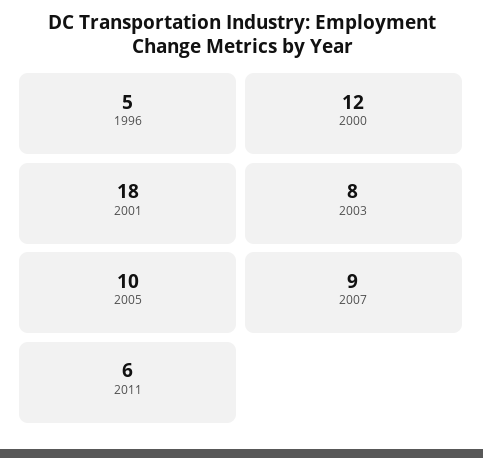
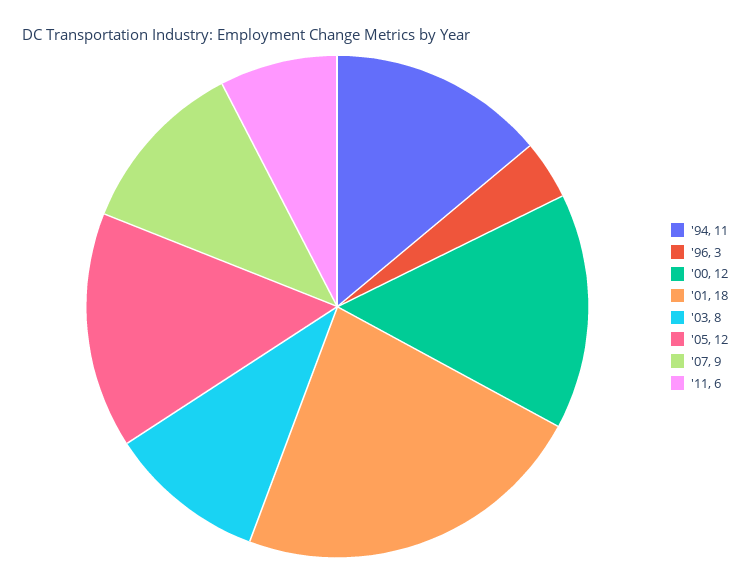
  {
-   "1996": 5,
+   "1996": 3,
    "2000": 12,
    "2001": 18,
    "2003": 8,
-   "2005": 10,
+   "2005": 12,
    "2007": 9,
-   "2011": 6
+   "2011": 6,
+   "'94": 11
  }

